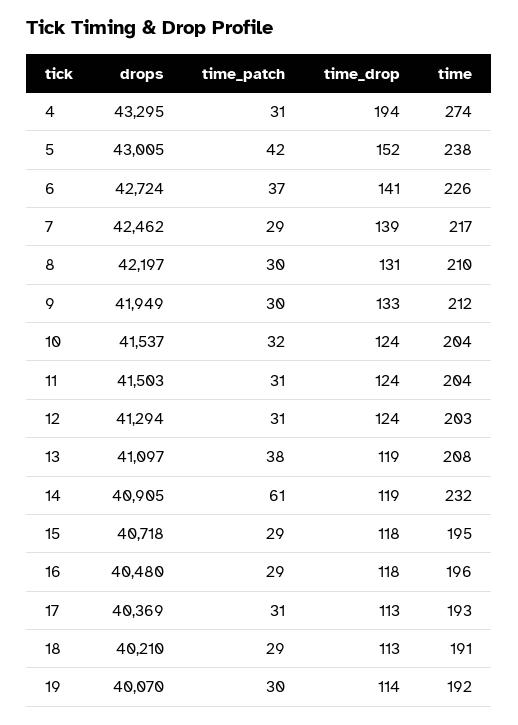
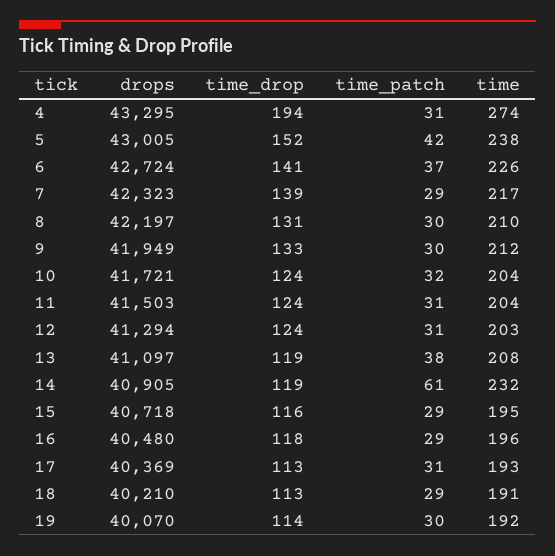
  {
    "drops": {
      "4": 43295,
      "5": 43005,
      "6": 42724,
-     "7": 42462,
+     "7": 42323,
      "8": 42197,
      "9": 41949,
-     "10": 41537,
+     "10": 41721,
      "11": 41503,
      "12": 41294,
      "13": 41097,
      "14": 40905,
      "15": 40718,
      "16": 40480,
      "17": 40369,
      "18": 40210,
      "19": 40070
    },
    "time_patch": {
      "4": 31,
      "5": 42,
      "6": 37,
      "7": 29,
      "8": 30,
      "9": 30,
      "10": 32,
      "11": 31,
      "12": 31,
      "13": 38,
      "14": 61,
      "15": 29,
      "16": 29,
      "17": 31,
      "18": 29,
      "19": 30
    },
    "time_drop": {
      "4": 194,
      "5": 152,
      "6": 141,
      "7": 139,
      "8": 131,
      "9": 133,
      "10": 124,
      "11": 124,
      "12": 124,
      "13": 119,
      "14": 119,
-     "15": 118,
+     "15": 116,
      "16": 118,
      "17": 113,
      "18": 113,
      "19": 114
    },
    "time": {
      "4": 274,
      "5": 238,
      "6": 226,
      "7": 217,
      "8": 210,
      "9": 212,
      "10": 204,
      "11": 204,
      "12": 203,
      "13": 208,
      "14": 232,
      "15": 195,
      "16": 196,
      "17": 193,
      "18": 191,
      "19": 192
    }
  }

